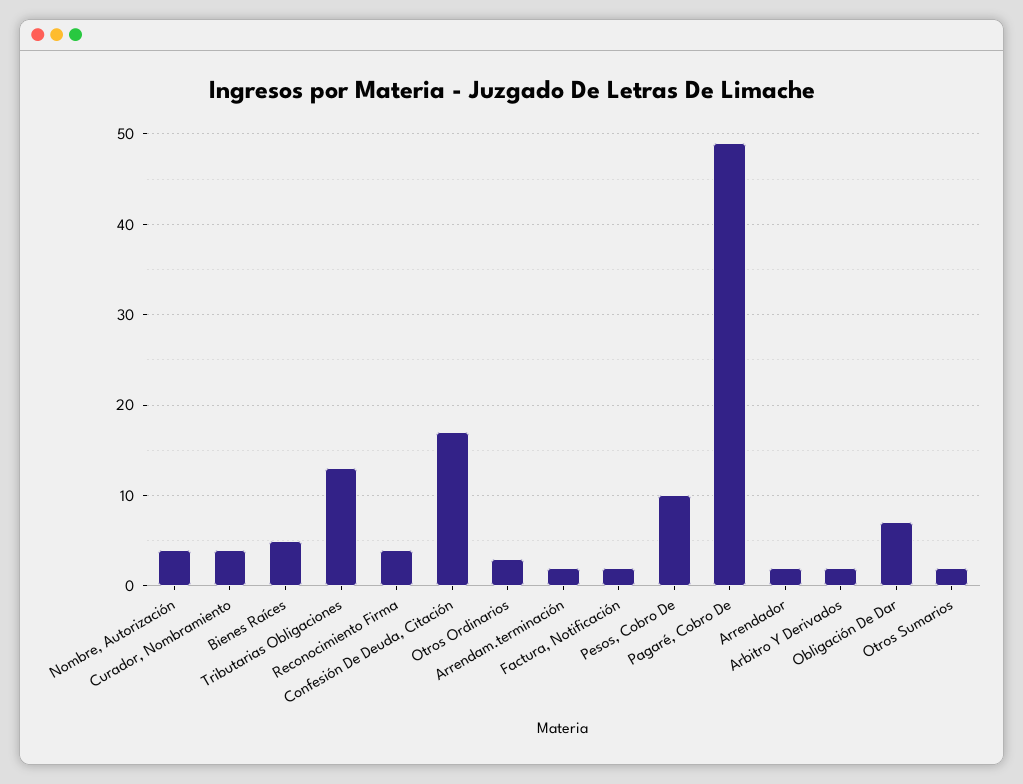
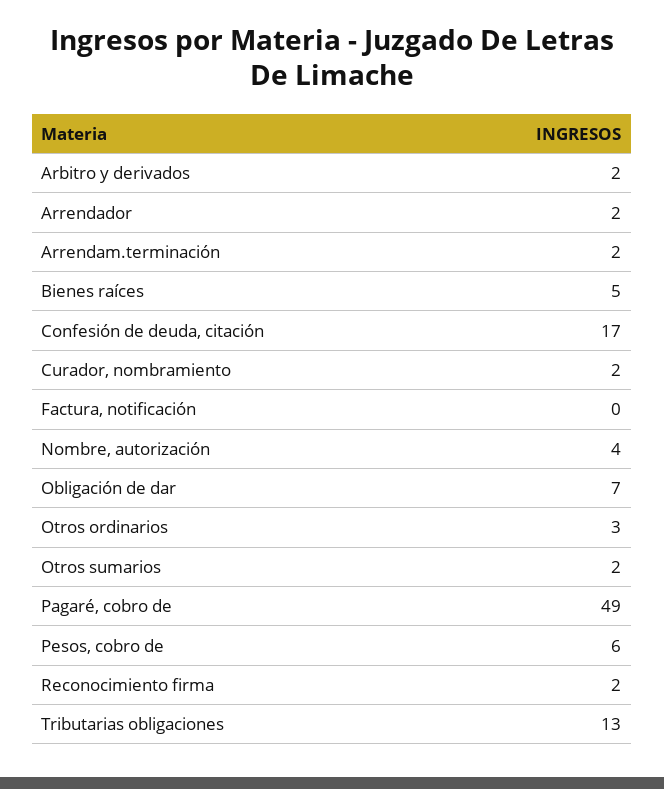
  {
    "Nombre, Autorización": 4,
-   "Curador, Nombramiento": 4,
+   "Curador, Nombramiento": 2,
    "Bienes Raíces": 5,
    "Tributarias Obligaciones": 13,
-   "Reconocimiento Firma": 4,
+   "Reconocimiento Firma": 2,
    "Confesión De Deuda, Citación": 17,
    "Otros Ordinarios": 3,
    "Arrendam.terminación": 2,
-   "Factura, Notificación": 2,
+   "Factura, Notificación": 0,
-   "Pesos, Cobro De": 10,
+   "Pesos, Cobro De": 6,
    "Pagaré, Cobro De": 49,
    "Arrendador": 2,
    "Arbitro Y Derivados": 2,
    "Obligación De Dar": 7,
    "Otros Sumarios": 2
  }

